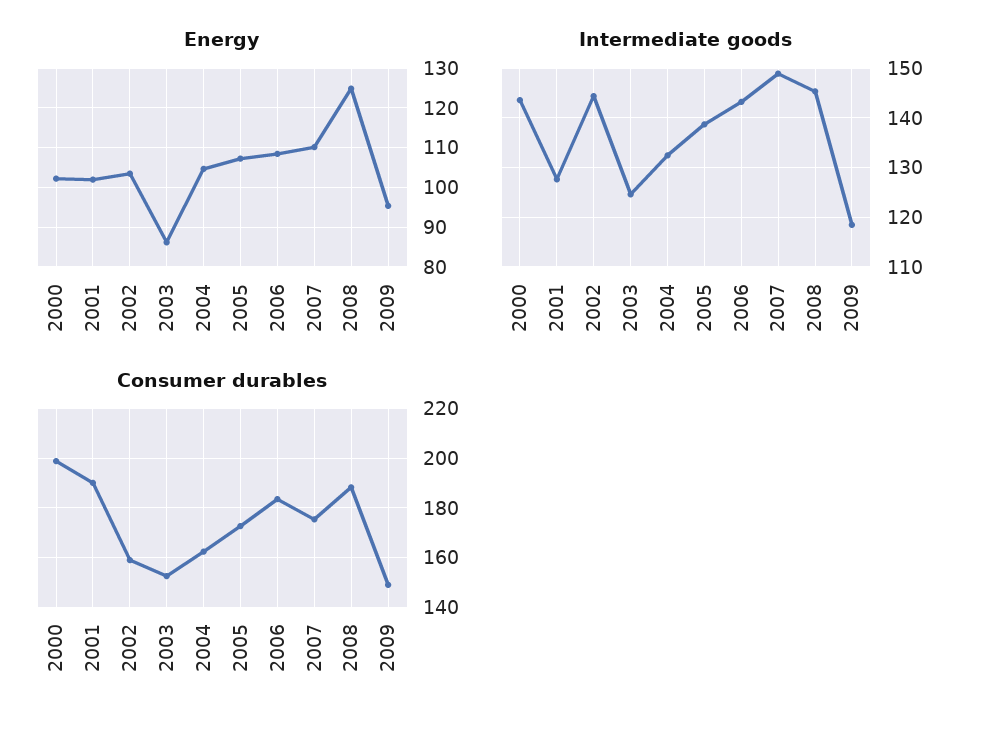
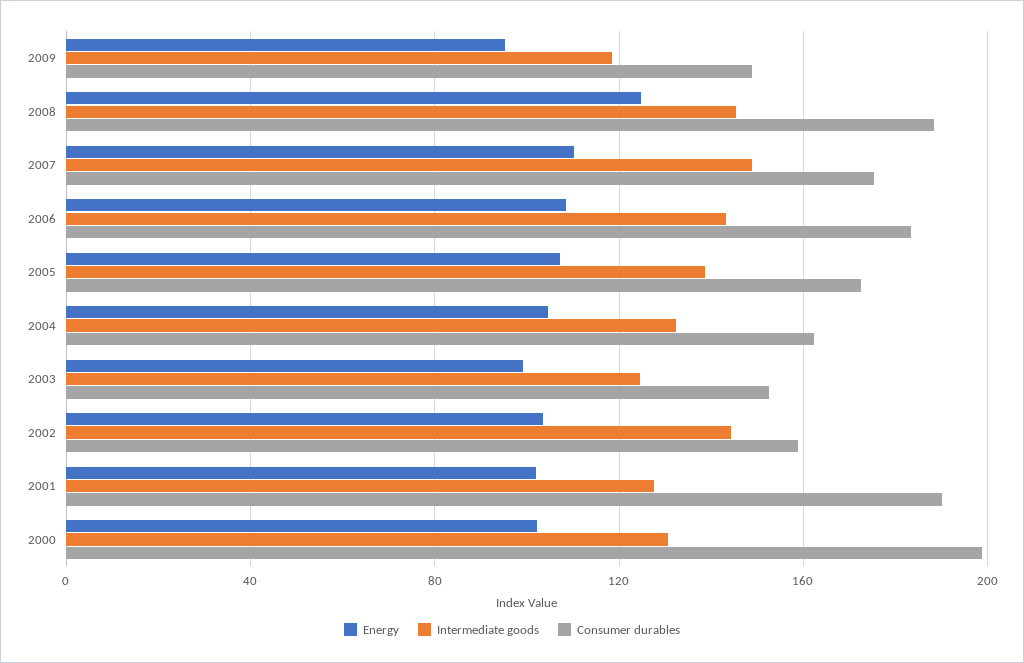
  {
    "Energy": {
      "2000": 102,
      "2001": 102,
      "2002": 104,
-     "2003": 86,
+     "2003": 100,
      "2004": 104,
      "2005": 108,
      "2006": 108,
      "2007": 110,
      "2008": 124,
      "2009": 96
    },
    "Intermediate goods": {
-     "2000": 144,
+     "2000": 130,
      "2001": 128,
      "2002": 144,
      "2003": 124,
      "2004": 132,
      "2005": 138,
      "2006": 144,
      "2007": 148,
      "2008": 146,
      "2009": 118
    },
    "Consumer durables": {
      "2000": 200,
      "2001": 190,
      "2002": 160,
      "2003": 152.5,
      "2004": 162.5,
      "2005": 172.5,
      "2006": 182.5,
      "2007": 175,
      "2008": 187.5,
      "2009": 150
    }
  }

